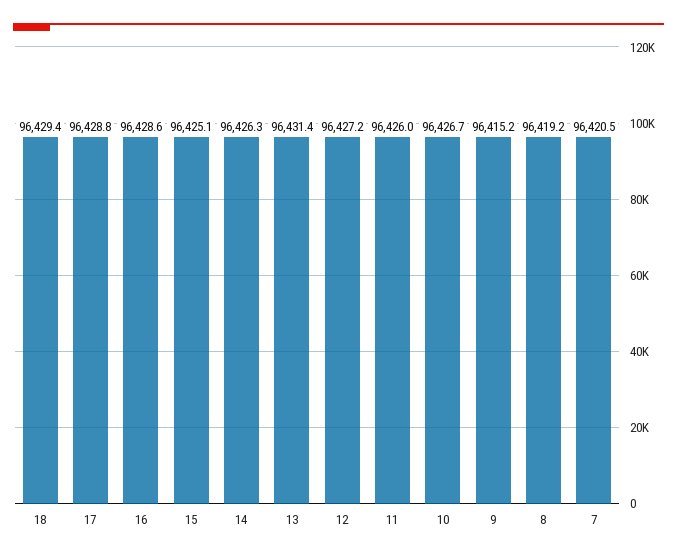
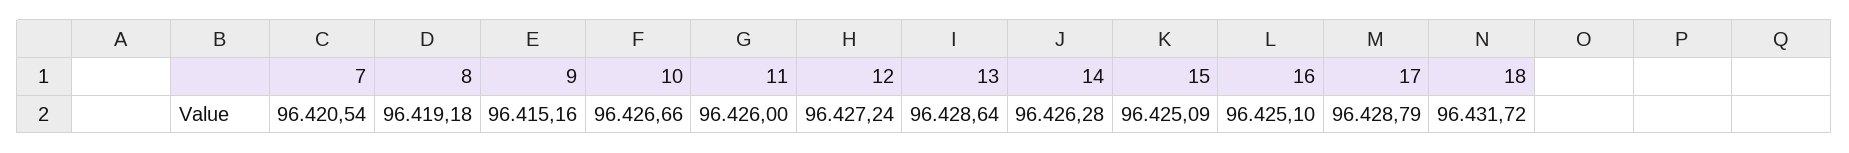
  {
-   "18": 96429.4,
+   "18": 96431.72,
    "17": 96428.79,
-   "16": 96428.6,
+   "16": 96425.1,
    "15": 96425.09,
    "14": 96426.28,
-   "13": 96431.4,
+   "13": 96428.64,
    "12": 96427.24,
    "11": 96426,
    "10": 96426.66,
    "9": 96415.16,
    "8": 96419.18,
    "7": 96420.54
  }

